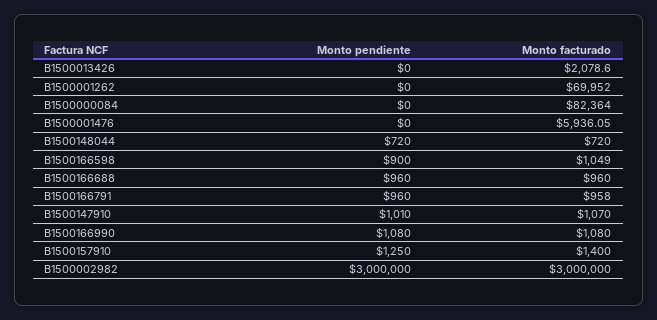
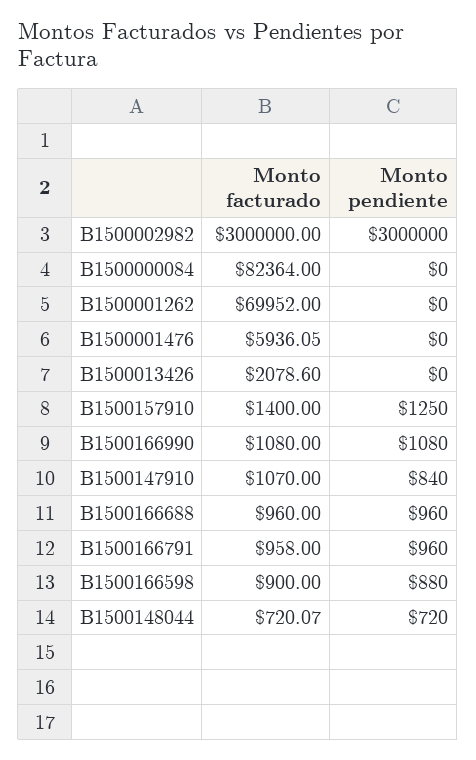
  {
    "Monto pendiente": {
      "B1500013426": 0,
      "B1500001262": 0,
      "B1500000084": 0,
      "B1500001476": 0,
      "B1500148044": 720,
-     "B1500166598": 900,
+     "B1500166598": 880,
      "B1500166688": 960,
      "B1500166791": 960,
-     "B1500147910": 1010,
+     "B1500147910": 840,
      "B1500166990": 1080,
      "B1500157910": 1250,
      "B1500002982": 3000000
    },
    "Monto facturado": {
      "B1500013426": 2078.6,
      "B1500001262": 69952,
      "B1500000084": 82364,
      "B1500001476": 5936.05,
-     "B1500148044": 720,
+     "B1500148044": 720.07,
-     "B1500166598": 1049,
+     "B1500166598": 900,
      "B1500166688": 960,
      "B1500166791": 958,
      "B1500147910": 1070,
      "B1500166990": 1080,
      "B1500157910": 1400,
      "B1500002982": 3000000
    }
  }

